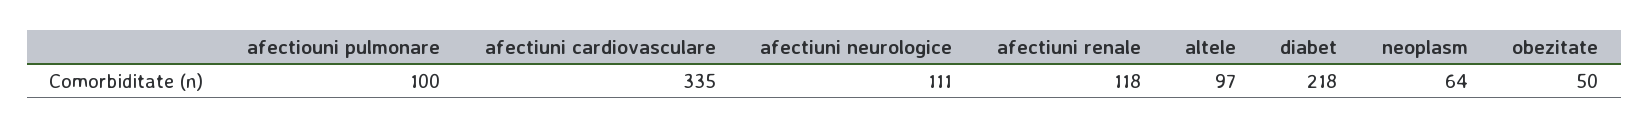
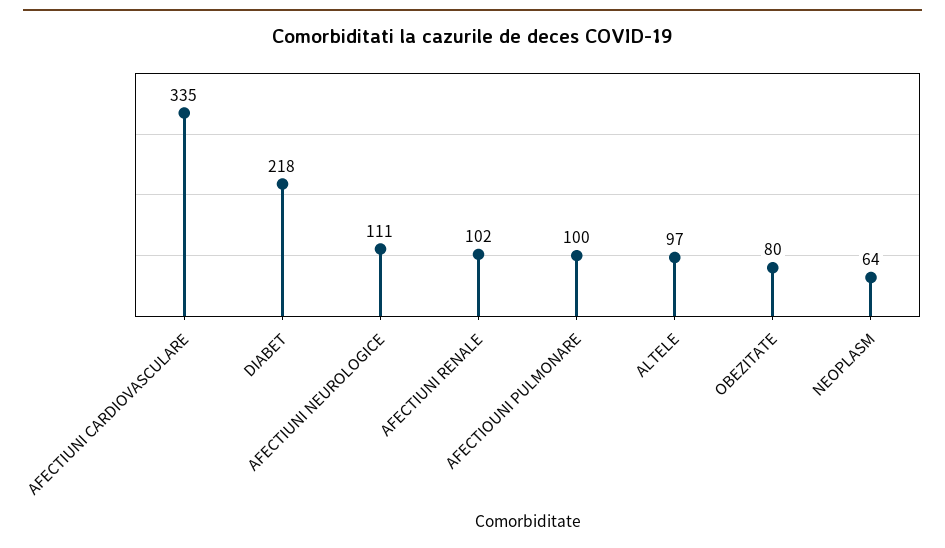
  {
    "afectiouni pulmonare": 100,
    "afectiuni cardiovasculare": 335,
    "afectiuni neurologice": 111,
-   "afectiuni renale": 118,
+   "afectiuni renale": 102,
    "altele": 97,
    "diabet": 218,
    "neoplasm": 64,
-   "obezitate": 50
+   "obezitate": 80
  }

